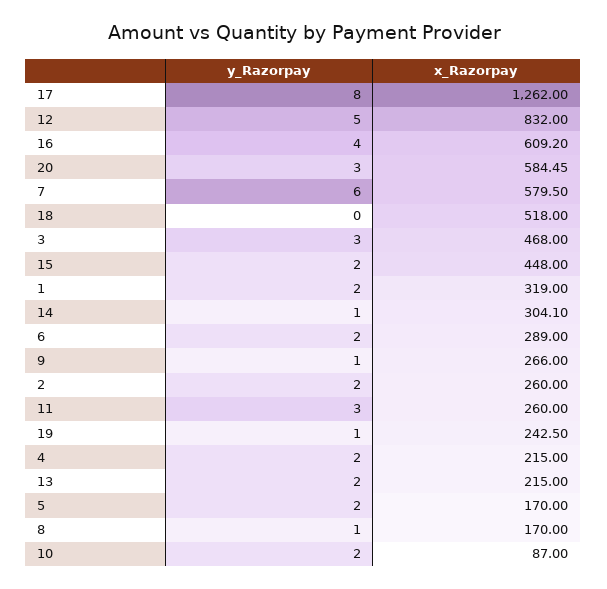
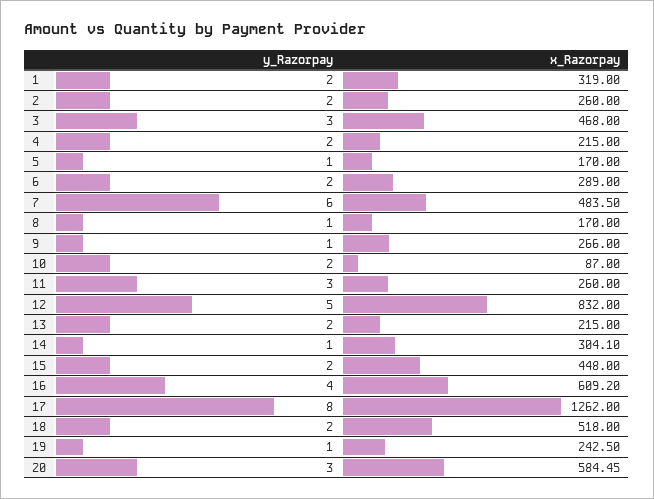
  {
    "y_Razorpay": {
      "17": 8,
      "12": 5,
      "16": 4,
      "20": 3,
      "7": 6,
-     "18": 0,
+     "18": 2,
      "3": 3,
      "15": 2,
      "1": 2,
      "14": 1,
      "6": 2,
      "9": 1,
      "2": 2,
      "11": 3,
      "19": 1,
      "4": 2,
      "13": 2,
-     "5": 2,
+     "5": 1,
      "8": 1,
      "10": 2
    },
    "x_Razorpay": {
      "17": 1262,
      "12": 832,
      "16": 609.2,
      "20": 584.45,
-     "7": 579.5,
+     "7": 483.5,
      "18": 518,
      "3": 468,
      "15": 448,
      "1": 319,
      "14": 304.1,
      "6": 289,
      "9": 266,
      "2": 260,
      "11": 260,
      "19": 242.5,
      "4": 215,
      "13": 215,
      "5": 170,
      "8": 170,
      "10": 87
    }
  }

